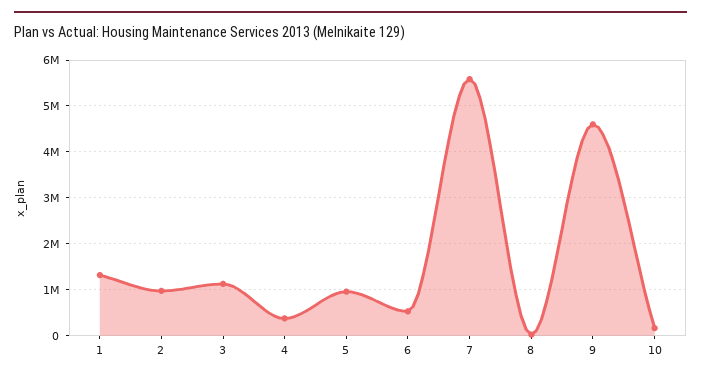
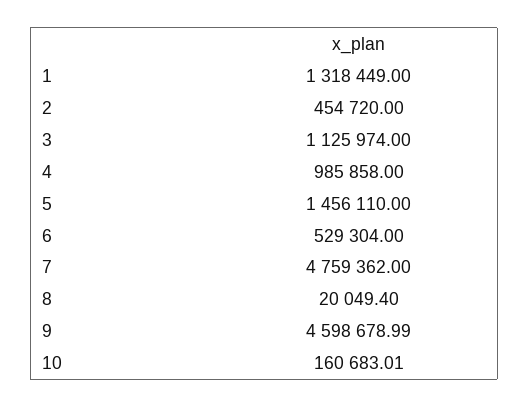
  {
    "1": 1318449,
-   "2": 1000000,
+   "2": 454720,
    "3": 1125974,
-   "4": 400000,
+   "4": 985858,
-   "5": 1000000,
+   "5": 1456110,
    "6": 529304,
-   "7": 5600000,
+   "7": 4759362,
    "8": 20049.4,
    "9": 4598678.99,
    "10": 160683.01
  }

